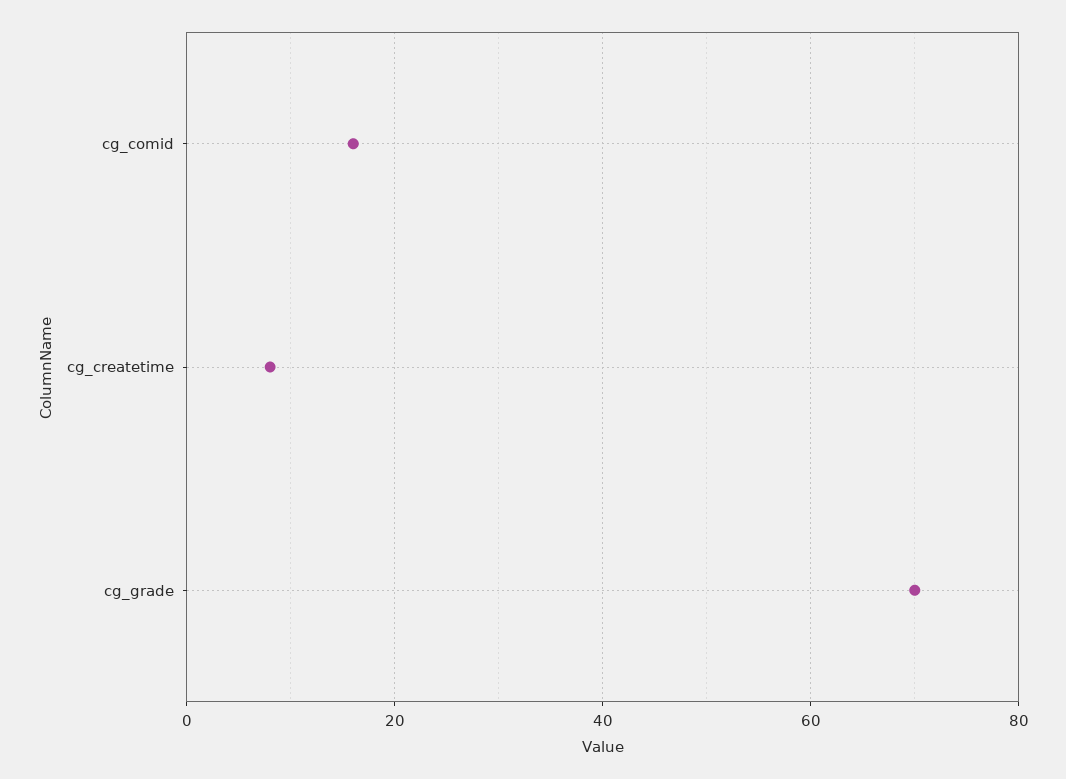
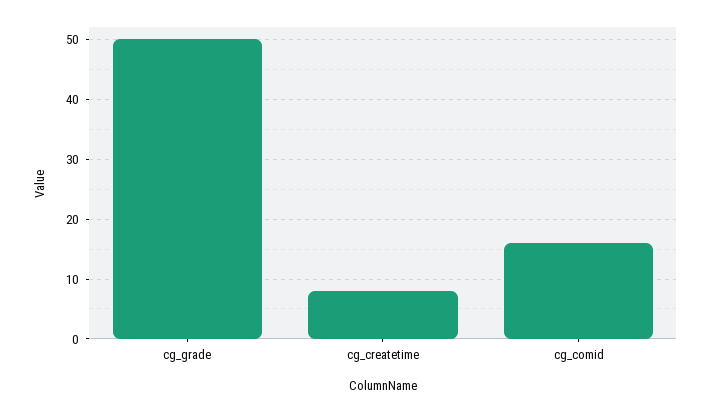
  {
    "cg_comid": 15,
    "cg_createtime": 10,
-   "cg_grade": 70
+   "cg_grade": 50
  }

